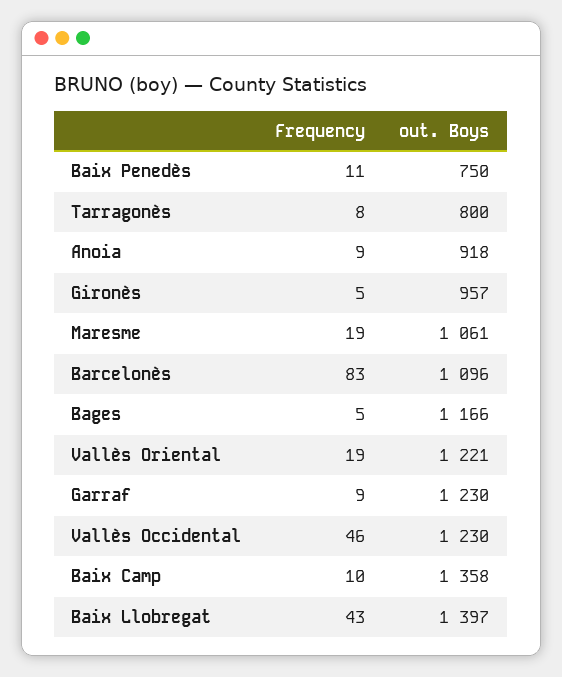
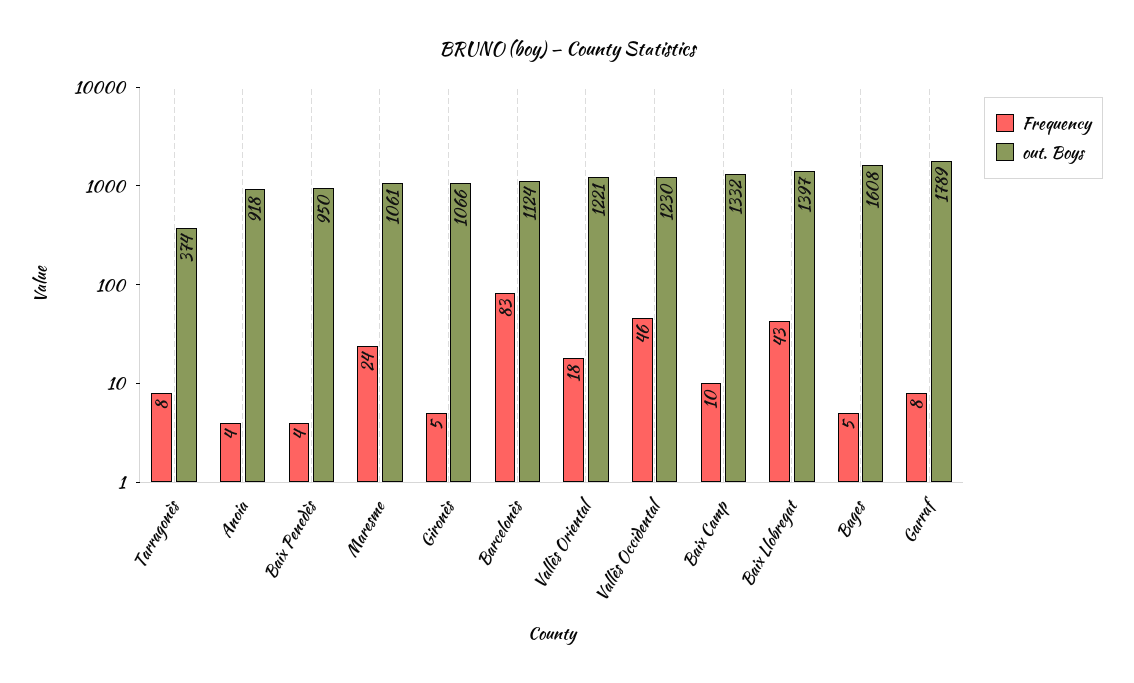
  {
    "Frequency": {
-     "Baix Penedès": 11,
+     "Baix Penedès": 4,
      "Tarragonès": 8,
-     "Anoia": 9,
+     "Anoia": 4,
      "Gironès": 5,
-     "Maresme": 19,
+     "Maresme": 24,
      "Barcelonès": 83,
      "Bages": 5,
-     "Vallès Oriental": 19,
+     "Vallès Oriental": 18,
-     "Garraf": 9,
+     "Garraf": 8,
      "Vallès Occidental": 46,
      "Baix Camp": 10,
      "Baix Llobregat": 43
    },
    "out. Boys": {
-     "Baix Penedès": 750,
+     "Baix Penedès": 950,
-     "Tarragonès": 800,
+     "Tarragonès": 374,
      "Anoia": 918,
-     "Gironès": 957,
+     "Gironès": 1066,
      "Maresme": 1061,
-     "Barcelonès": 1096,
+     "Barcelonès": 1124,
-     "Bages": 1166,
+     "Bages": 1608,
      "Vallès Oriental": 1221,
-     "Garraf": 1230,
+     "Garraf": 1789,
      "Vallès Occidental": 1230,
-     "Baix Camp": 1358,
+     "Baix Camp": 1332,
      "Baix Llobregat": 1397
    }
  }

